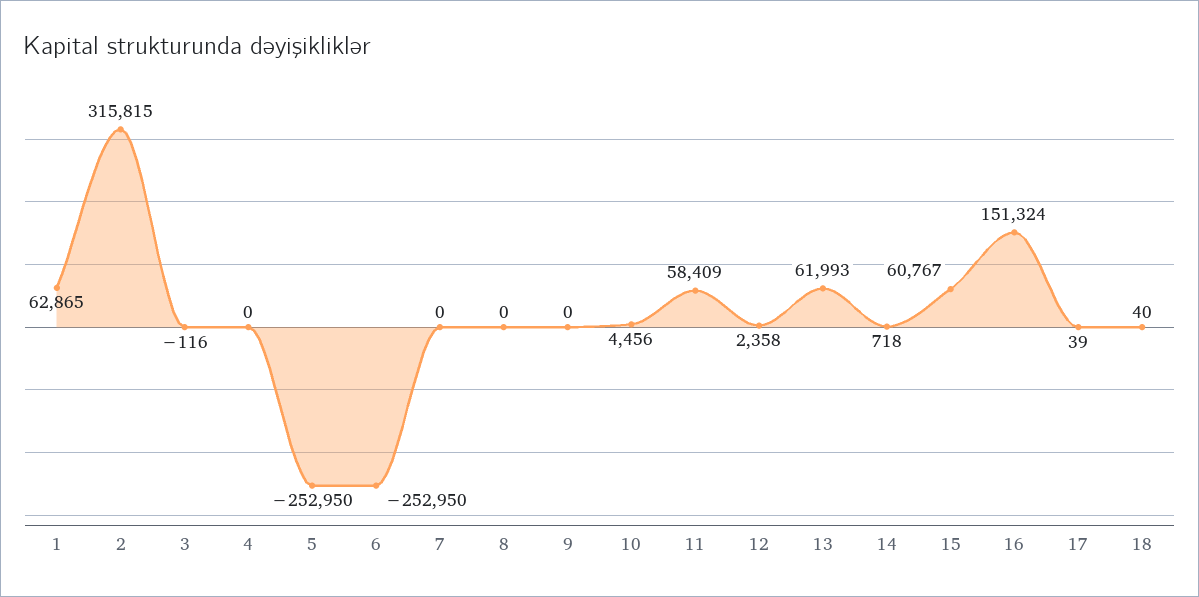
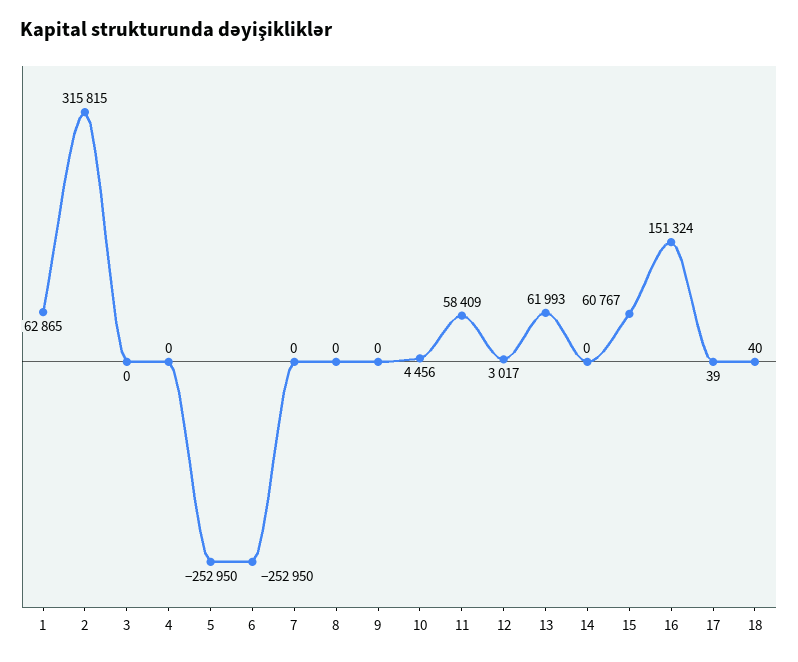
  {
    "1": 62865,
    "2": 315815,
-   "3": -116,
+   "3": 0,
    "4": 0,
    "5": -252950,
    "6": -252950,
    "7": 0,
    "8": 0,
    "9": 0,
    "10": 4456,
    "11": 58409,
-   "12": 2358,
+   "12": 3017,
    "13": 61993,
-   "14": 718,
+   "14": 0,
    "15": 60767,
    "16": 151324,
    "17": 39,
    "18": 40
  }

